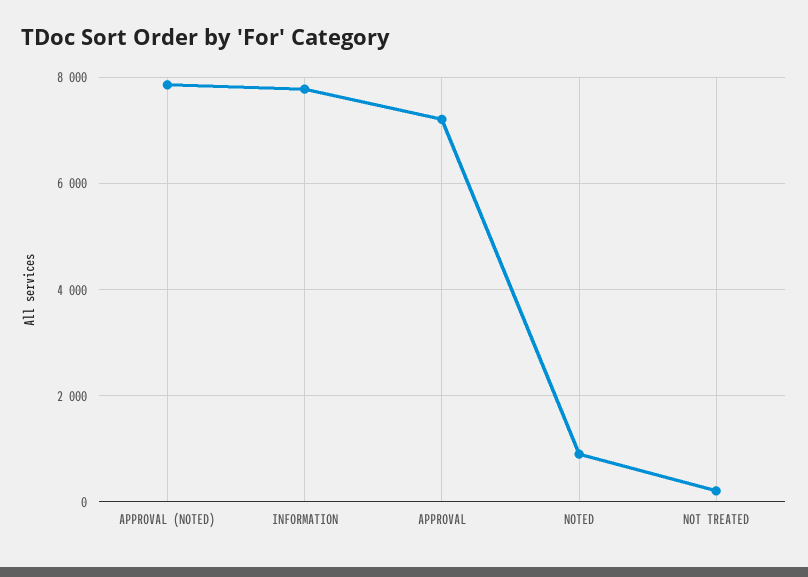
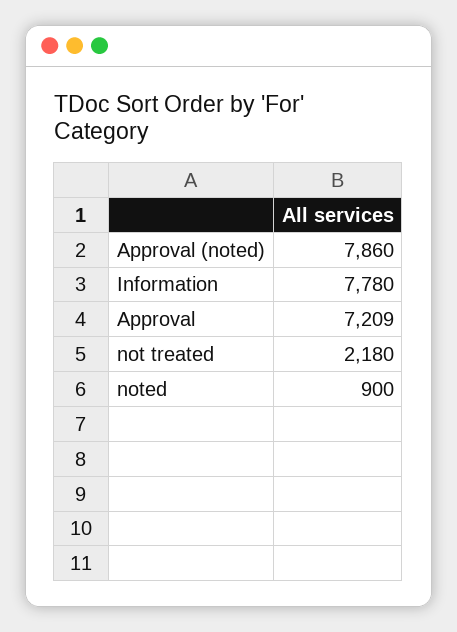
  {
    "APPROVAL (NOTED)": 7860,
    "INFORMATION": 7780,
    "APPROVAL": 7209,
    "NOTED": 900,
-   "NOT TREATED": 200
+   "NOT TREATED": 2180
  }

